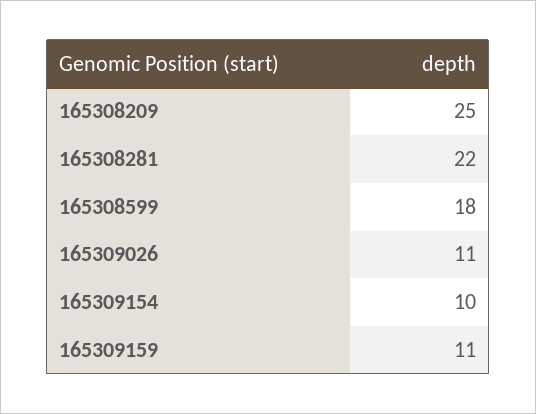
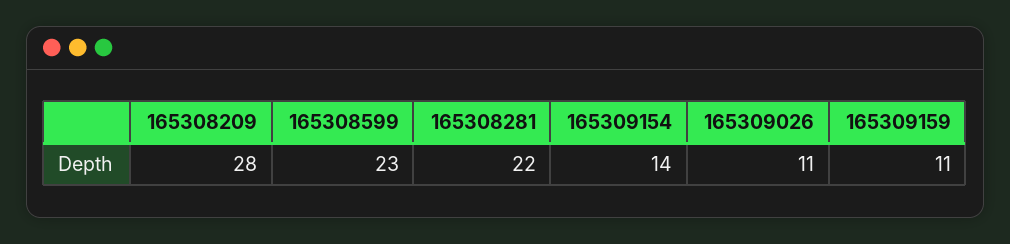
  {
-   "165308209": 25,
+   "165308209": 28,
    "165308281": 22,
-   "165308599": 18,
+   "165308599": 23,
    "165309026": 11,
-   "165309154": 10,
+   "165309154": 14,
    "165309159": 11
  }

